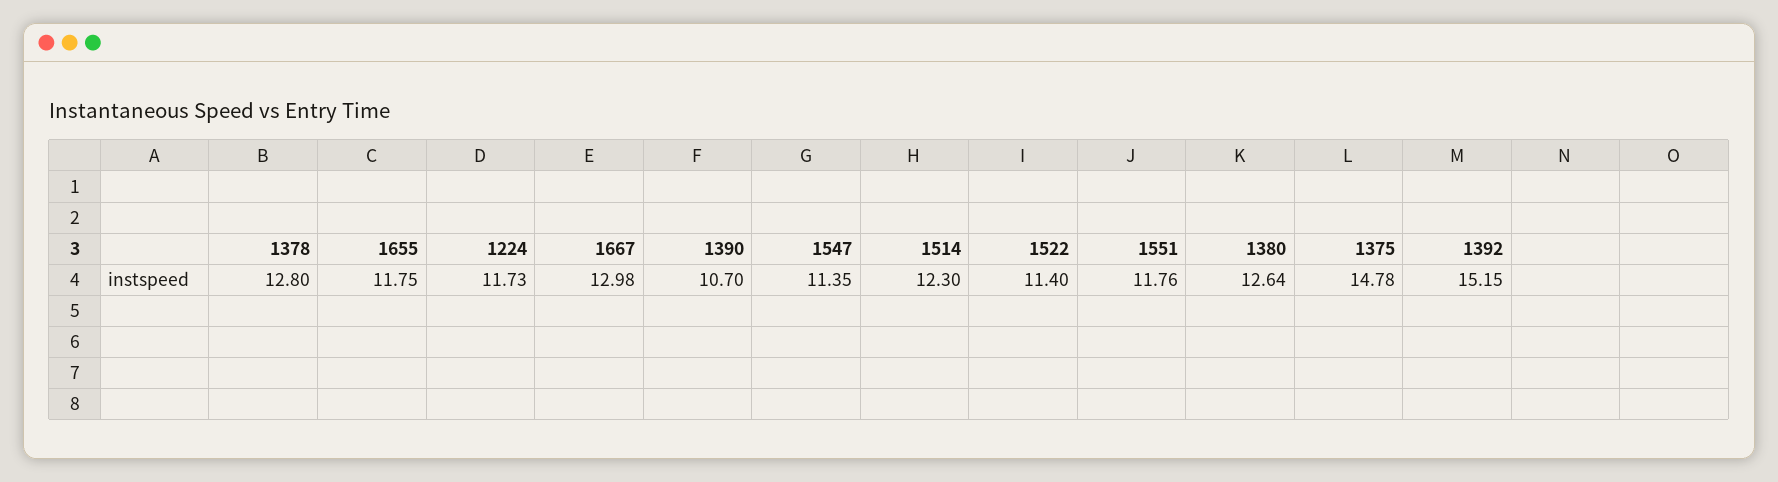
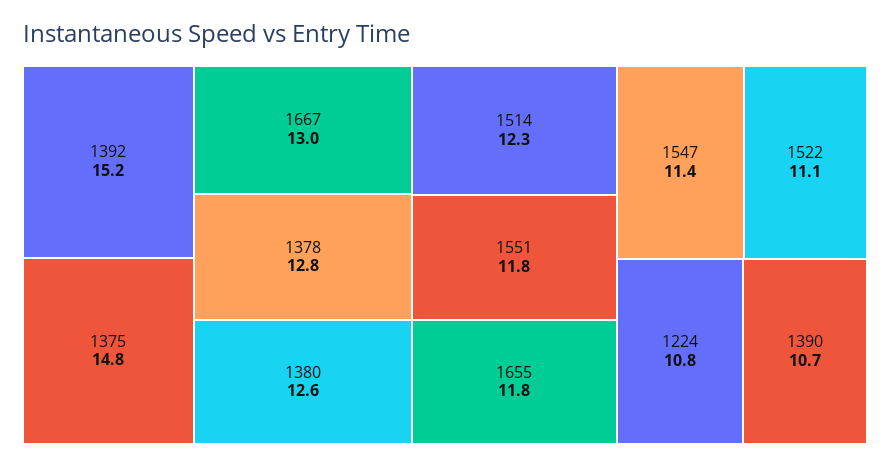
  {
    "1378": 12.8,
    "1655": 11.75,
-   "1224": 11.73,
+   "1224": 10.8,
    "1667": 12.98,
    "1390": 10.7,
    "1547": 11.35,
    "1514": 12.3,
-   "1522": 11.4,
+   "1522": 11.1,
    "1551": 11.76,
    "1380": 12.64,
    "1375": 14.78,
    "1392": 15.15
  }

